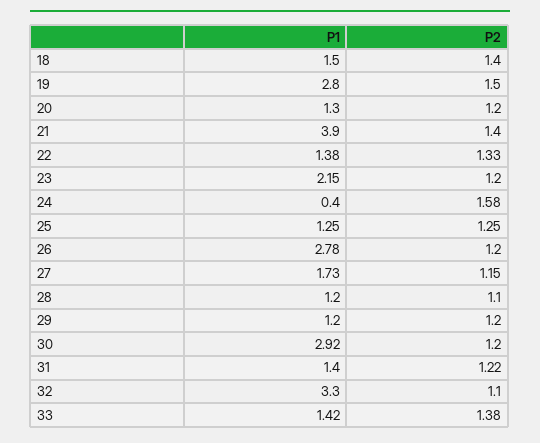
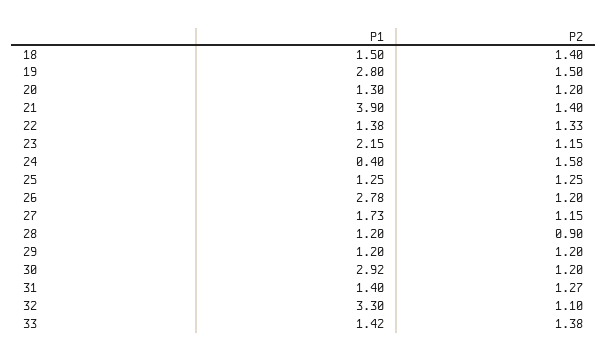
  {
    "P1": {
      "18": 1.5,
      "19": 2.8,
      "20": 1.3,
      "21": 3.9,
      "22": 1.38,
      "23": 2.15,
      "24": 0.4,
      "25": 1.25,
      "26": 2.78,
      "27": 1.73,
      "28": 1.2,
      "29": 1.2,
      "30": 2.92,
      "31": 1.4,
      "32": 3.3,
      "33": 1.42
    },
    "P2": {
      "18": 1.4,
      "19": 1.5,
      "20": 1.2,
      "21": 1.4,
      "22": 1.33,
-     "23": 1.2,
+     "23": 1.15,
      "24": 1.58,
      "25": 1.25,
      "26": 1.2,
      "27": 1.15,
-     "28": 1.1,
+     "28": 0.9,
      "29": 1.2,
      "30": 1.2,
-     "31": 1.22,
+     "31": 1.27,
      "32": 1.1,
      "33": 1.38
    }
  }

